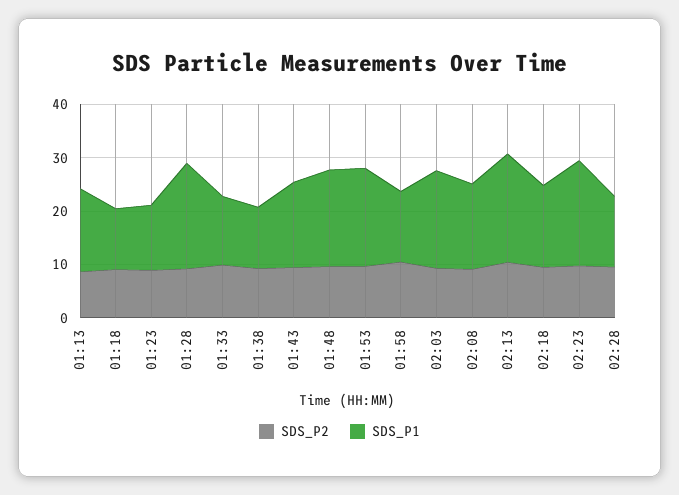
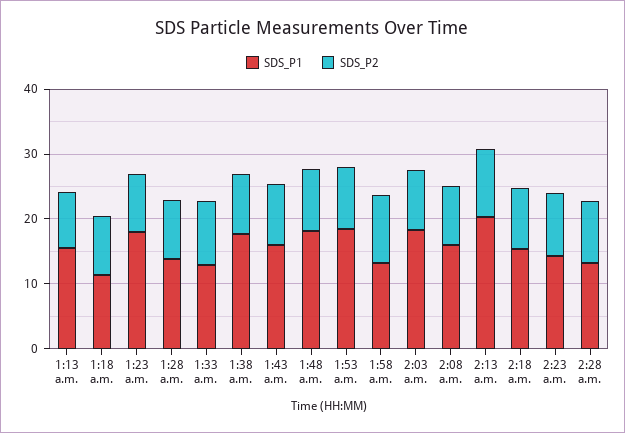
  {
    "SDS_P2": {
      "01:13": 8,
      "01:18": 10,
      "01:23": 8,
      "01:28": 10,
      "01:33": 10,
      "01:38": 10,
      "01:43": 10,
      "01:48": 10,
      "01:53": 10,
      "01:58": 10,
      "02:03": 10,
      "02:08": 10,
      "02:13": 10,
      "02:18": 10,
      "02:23": 10,
      "02:28": 10
    },
    "SDS_P1": {
      "01:13": 16,
      "01:18": 12,
-     "01:23": 12,
+     "01:23": 18,
-     "01:28": 20,
+     "01:28": 14,
      "01:33": 12,
-     "01:38": 12,
+     "01:38": 18,
      "01:43": 16,
      "01:48": 18,
      "01:53": 18,
      "01:58": 14,
      "02:03": 18,
      "02:08": 16,
      "02:13": 20,
      "02:18": 16,
-     "02:23": 20,
+     "02:23": 14,
      "02:28": 14
    }
  }

